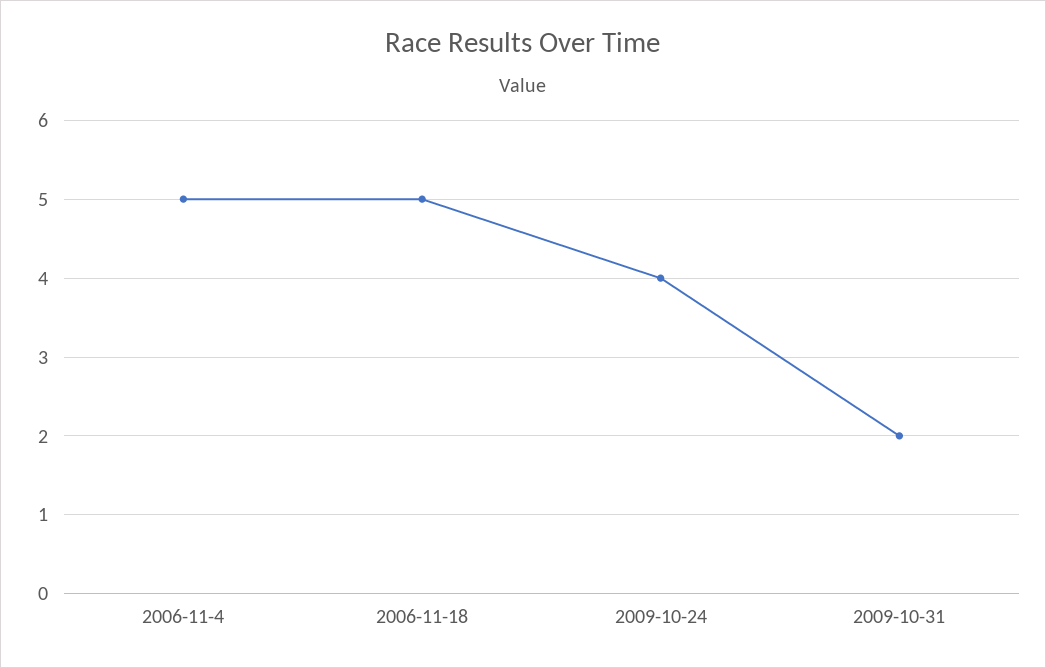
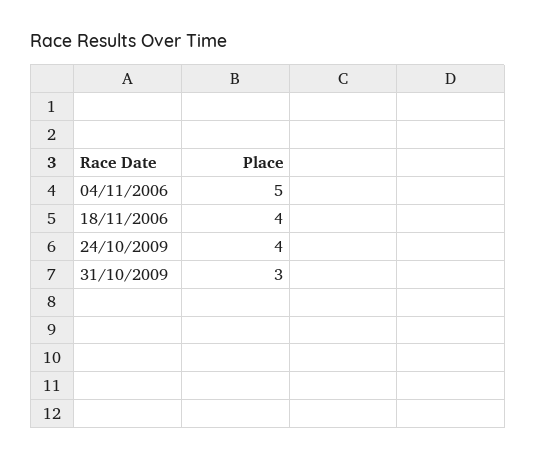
  {
    "2006-11-4": 5,
-   "2006-11-18": 5,
+   "2006-11-18": 4,
    "2009-10-24": 4,
-   "2009-10-31": 2
+   "2009-10-31": 3
  }

